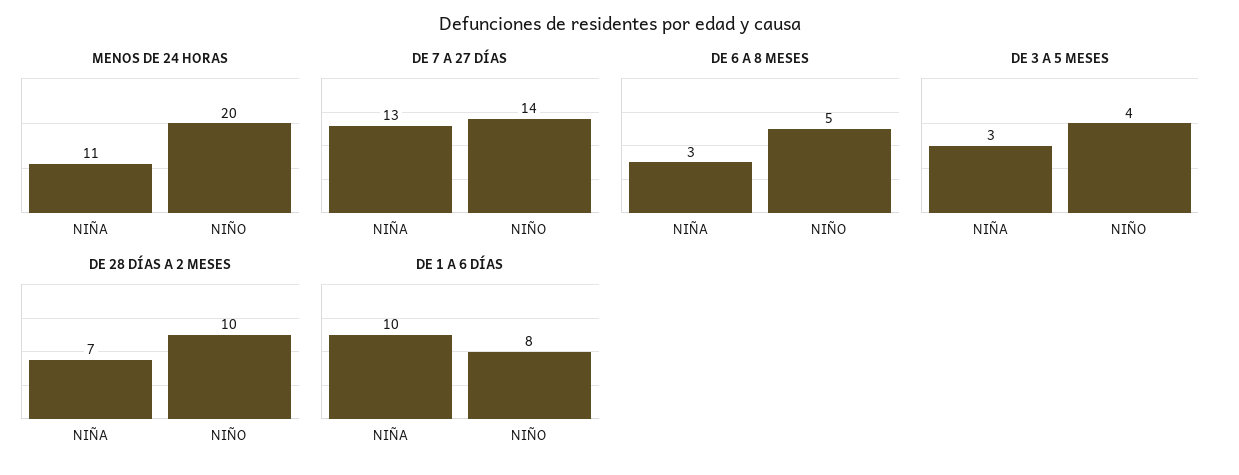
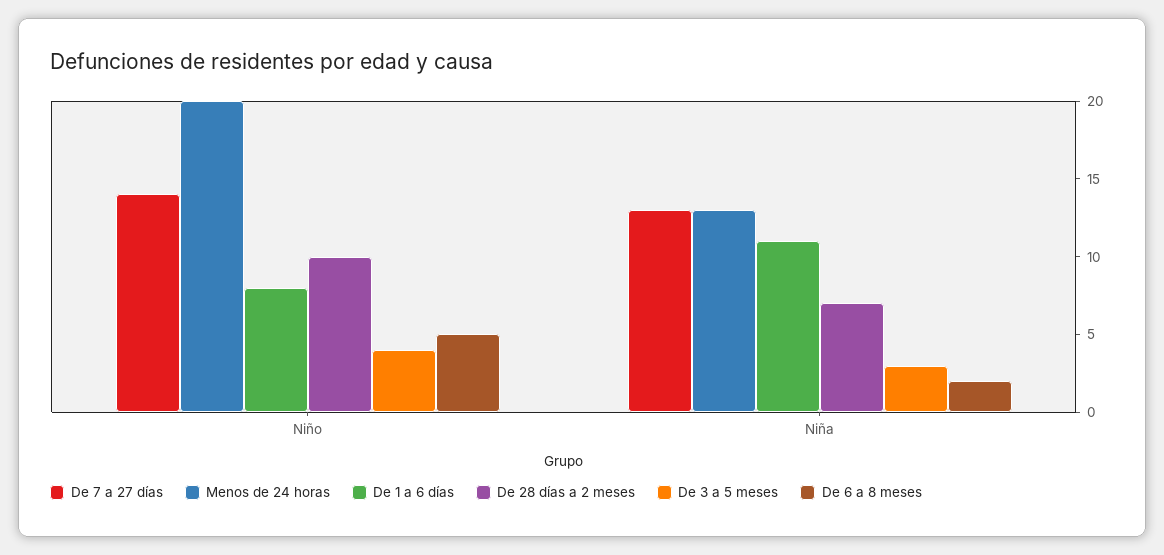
  {
    "MENOS DE 24 HORAS": {
-     "NIÑA": 11,
+     "NIÑA": 13,
      "NIÑO": 20
    },
    "DE 7 A 27 DÍAS": {
      "NIÑA": 13,
      "NIÑO": 14
    },
    "DE 6 A 8 MESES": {
-     "NIÑA": 3,
+     "NIÑA": 2,
      "NIÑO": 5
    },
    "DE 3 A 5 MESES": {
      "NIÑA": 3,
      "NIÑO": 4
    },
    "DE 28 DÍAS A 2 MESES": {
      "NIÑA": 7,
      "NIÑO": 10
    },
    "DE 1 A 6 DÍAS": {
-     "NIÑA": 10,
+     "NIÑA": 11,
      "NIÑO": 8
    }
  }

